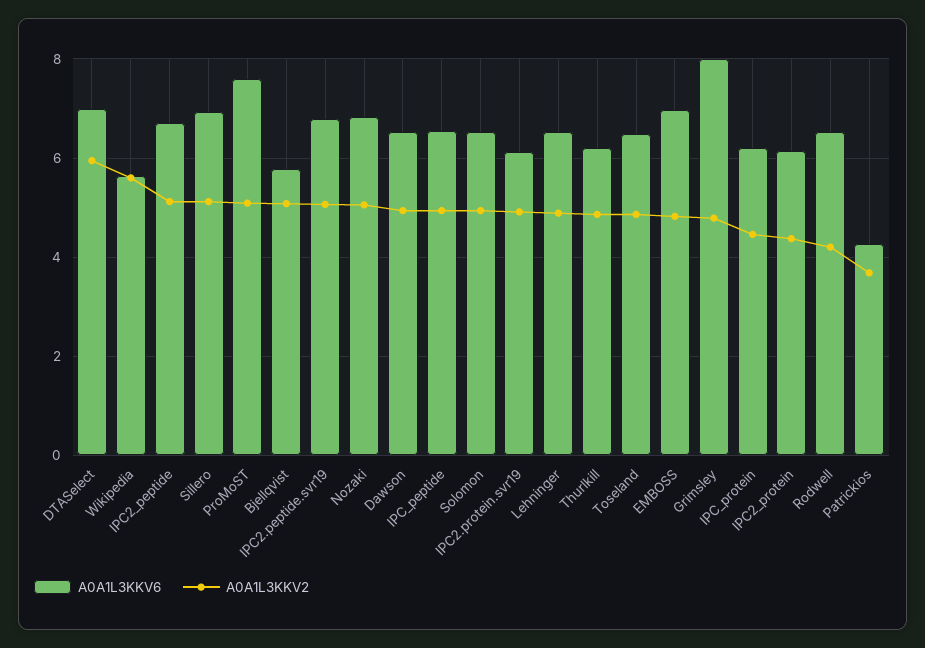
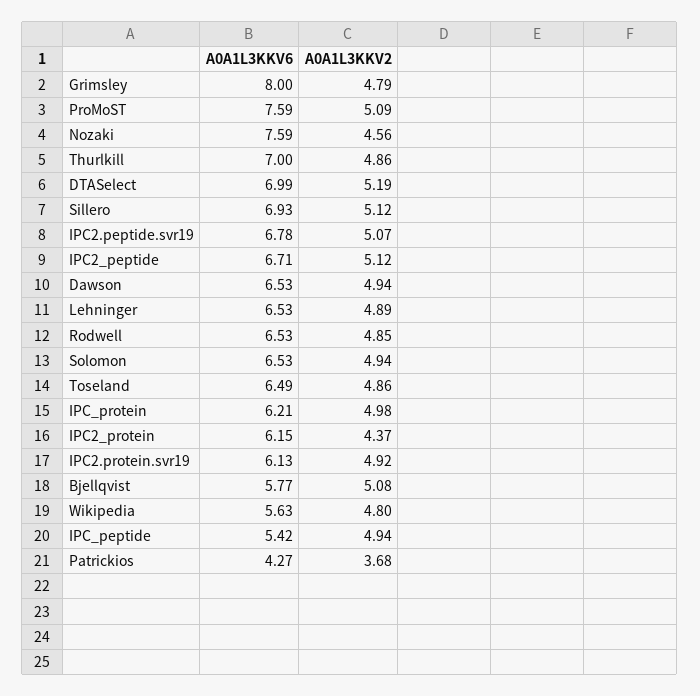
  {
    "A0A1L3KKV6": {
      "DTASelect": 6.99,
      "Wikipedia": 5.63,
      "IPC2_peptide": 6.71,
      "Sillero": 6.93,
      "ProMoST": 7.59,
      "Bjellqvist": 5.77,
      "IPC2.peptide.svr19": 6.78,
-     "Nozaki": 6.8,
+     "Nozaki": 7.59,
      "Dawson": 6.53,
-     "IPC_peptide": 6.6,
+     "IPC_peptide": 5.42,
      "Solomon": 6.53,
      "IPC2.protein.svr19": 6.13,
      "Lehninger": 6.53,
-     "Thurlkill": 6.2,
+     "Thurlkill": 7,
      "Toseland": 6.49,
-     "EMBOSS": 7,
      "Grimsley": 8,
      "IPC_protein": 6.21,
      "IPC2_protein": 6.15,
      "Rodwell": 6.53,
      "Patrickios": 4.27
    },
    "A0A1L3KKV2": {
-     "DTASelect": 6,
+     "DTASelect": 5.19,
-     "Wikipedia": 5.6,
+     "Wikipedia": 4.8,
      "IPC2_peptide": 5.12,
      "Sillero": 5.12,
      "ProMoST": 5.09,
      "Bjellqvist": 5.08,
      "IPC2.peptide.svr19": 5.07,
-     "Nozaki": 5,
+     "Nozaki": 4.56,
      "Dawson": 4.94,
      "IPC_peptide": 4.94,
      "Solomon": 4.94,
      "IPC2.protein.svr19": 4.92,
      "Lehninger": 4.89,
      "Thurlkill": 4.86,
      "Toseland": 4.86,
-     "EMBOSS": 4.8,
      "Grimsley": 4.79,
-     "IPC_protein": 4.4,
+     "IPC_protein": 4.98,
      "IPC2_protein": 4.37,
-     "Rodwell": 4.2,
+     "Rodwell": 4.85,
      "Patrickios": 3.68
    }
  }

